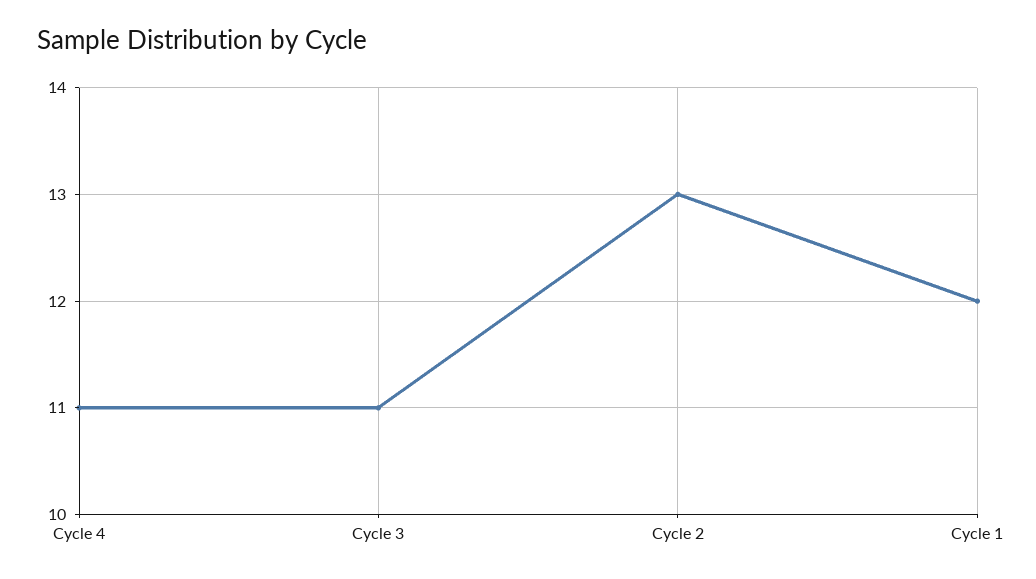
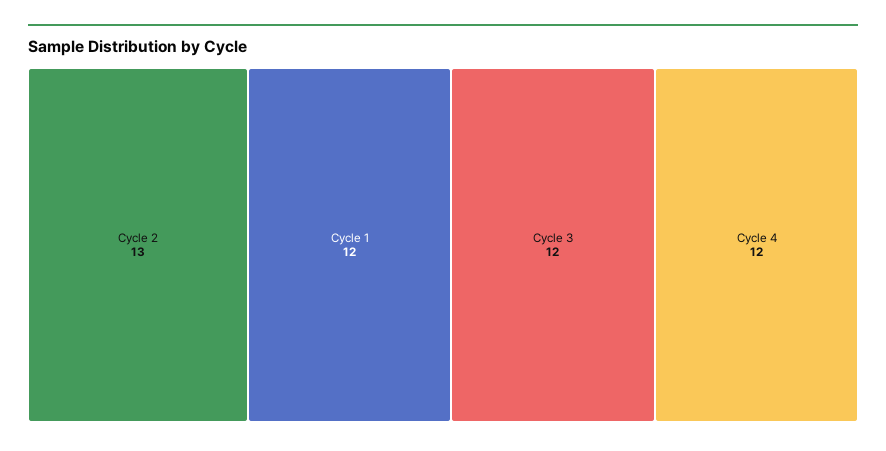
  {
-   "Cycle 4": 11,
+   "Cycle 4": 12,
-   "Cycle 3": 11,
+   "Cycle 3": 12,
    "Cycle 2": 13,
    "Cycle 1": 12
  }

